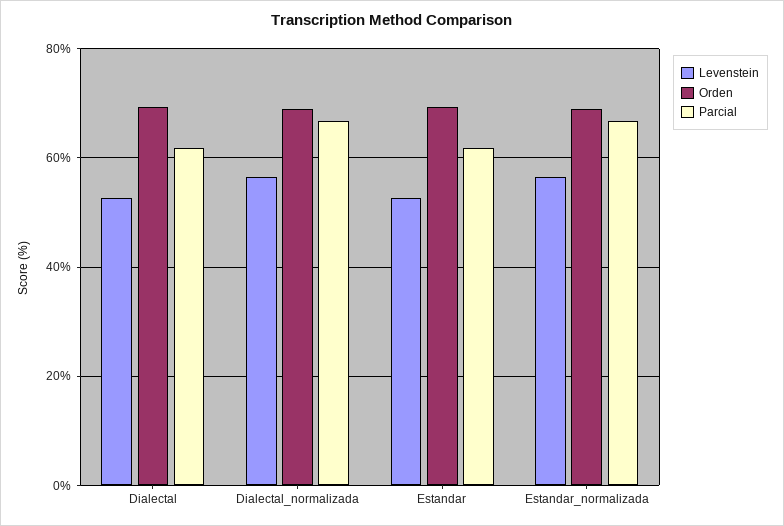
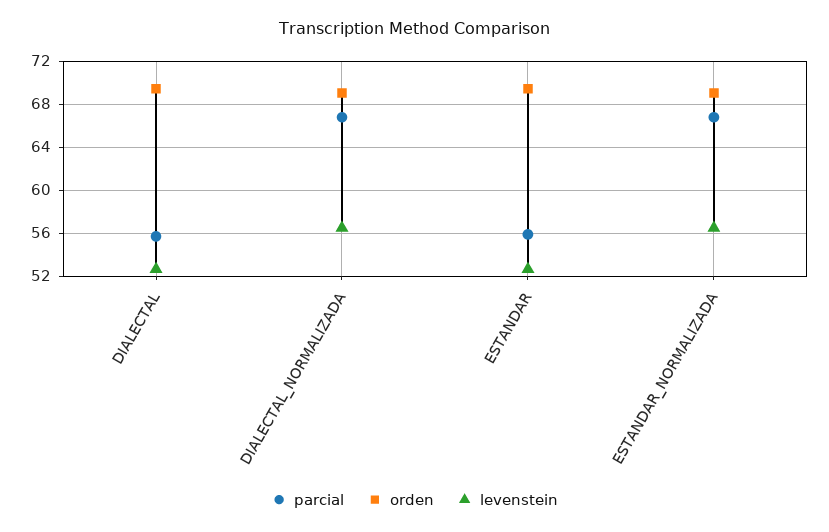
  {
    "Levenstein": {
      "Dialectal": 53,
      "Dialectal_normalizada": 56,
      "Estandar": 53,
      "Estandar_normalizada": 56
    },
    "Orden": {
      "Dialectal": 69,
      "Dialectal_normalizada": 69,
      "Estandar": 69,
      "Estandar_normalizada": 69
    },
    "Parcial": {
-     "Dialectal": 62,
+     "Dialectal": 56,
      "Dialectal_normalizada": 67,
-     "Estandar": 62,
+     "Estandar": 56,
      "Estandar_normalizada": 67
    }
  }

